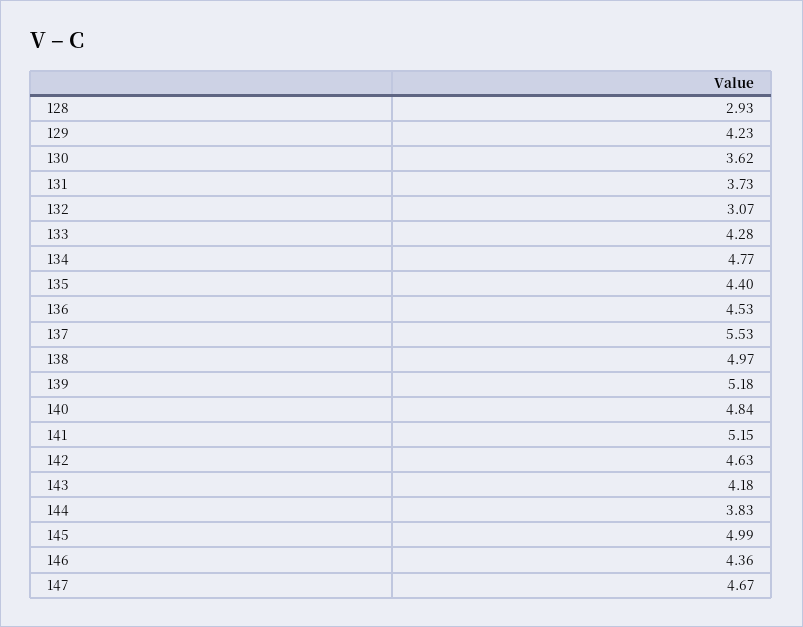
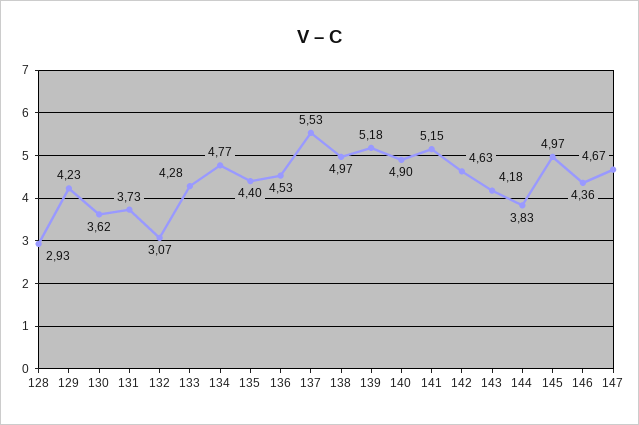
  {
    "128": 2.93,
    "129": 4.23,
    "130": 3.62,
    "131": 3.73,
    "132": 3.07,
    "133": 4.28,
    "134": 4.77,
    "135": 4.4,
    "136": 4.53,
    "137": 5.53,
    "138": 4.97,
    "139": 5.18,
-   "140": 4.84,
+   "140": 4.9,
    "141": 5.15,
    "142": 4.63,
    "143": 4.18,
    "144": 3.83,
-   "145": 4.99,
+   "145": 4.97,
    "146": 4.36,
    "147": 4.67
  }

